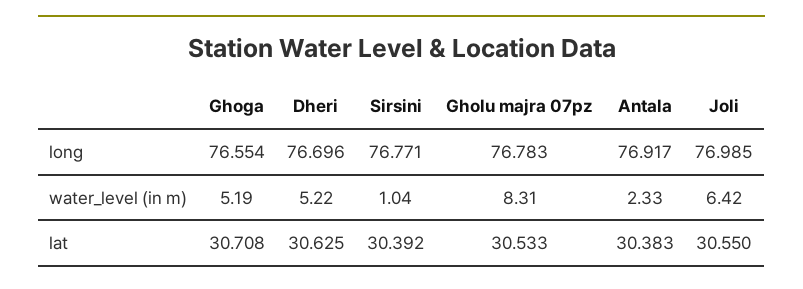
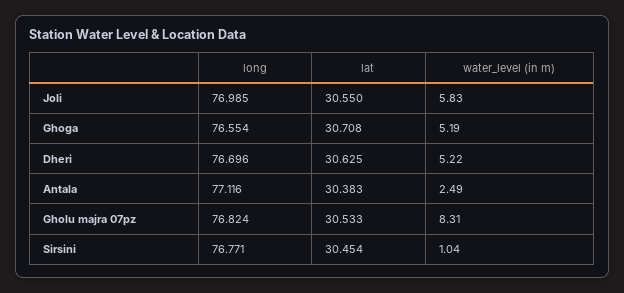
  {
    "Ghoga": {
      "long": 76.554,
      "water_level (in m)": 5.19,
      "lat": 30.708
    },
    "Dheri": {
      "long": 76.696,
      "water_level (in m)": 5.22,
      "lat": 30.625
    },
    "Sirsini": {
      "long": 76.771,
      "water_level (in m)": 1.04,
-     "lat": 30.392
+     "lat": 30.454
    },
    "Gholu majra 07pz": {
-     "long": 76.783,
+     "long": 76.824,
      "water_level (in m)": 8.31,
      "lat": 30.533
    },
    "Antala": {
-     "long": 76.917,
+     "long": 77.116,
-     "water_level (in m)": 2.33,
+     "water_level (in m)": 2.49,
      "lat": 30.383
    },
    "Joli": {
      "long": 76.985,
-     "water_level (in m)": 6.42,
+     "water_level (in m)": 5.83,
      "lat": 30.55
    }
  }

